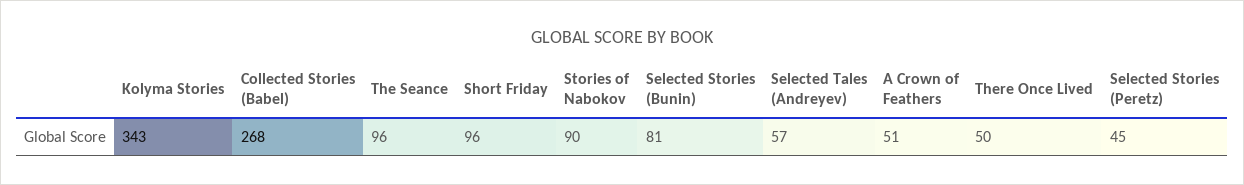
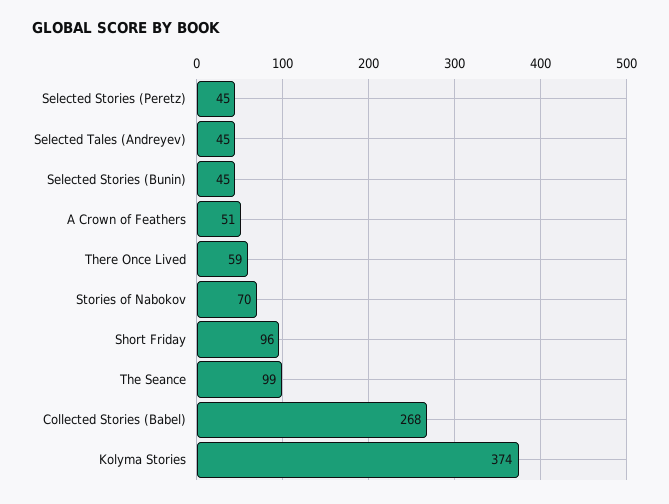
  {
-   "Kolyma Stories": 343,
+   "Kolyma Stories": 374,
    "Collected Stories (Babel)": 268,
-   "The Seance": 96,
+   "The Seance": 99,
    "Short Friday": 96,
-   "Stories of Nabokov": 90,
+   "Stories of Nabokov": 70,
-   "Selected Stories (Bunin)": 81,
+   "Selected Stories (Bunin)": 45,
-   "Selected Tales (Andreyev)": 57,
+   "Selected Tales (Andreyev)": 45,
    "A Crown of Feathers": 51,
-   "There Once Lived": 50,
+   "There Once Lived": 59,
    "Selected Stories (Peretz)": 45
  }

